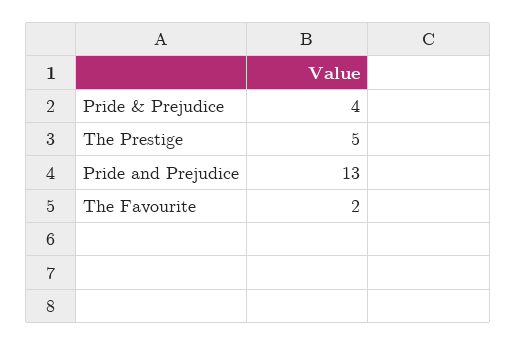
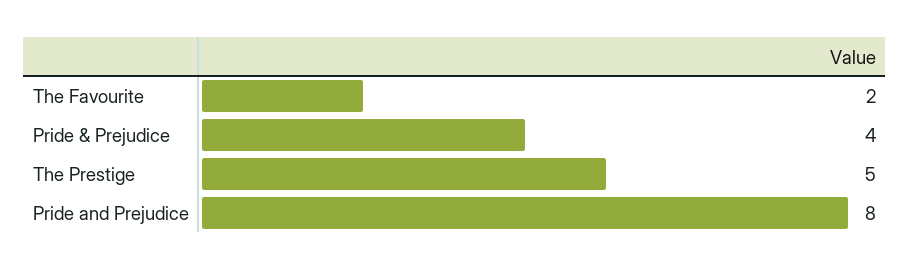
  {
    "Pride & Prejudice": 4,
    "The Prestige": 5,
-   "Pride and Prejudice": 13,
+   "Pride and Prejudice": 8,
    "The Favourite": 2
  }

